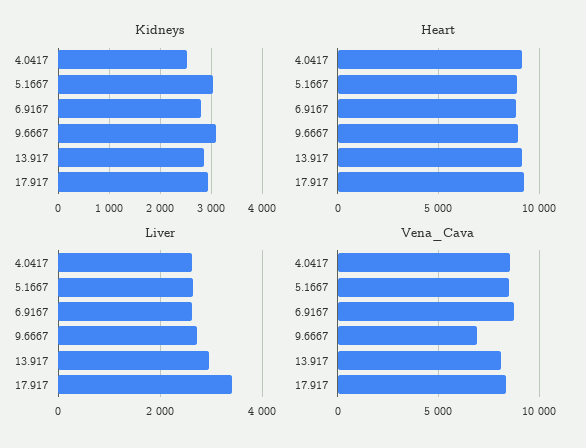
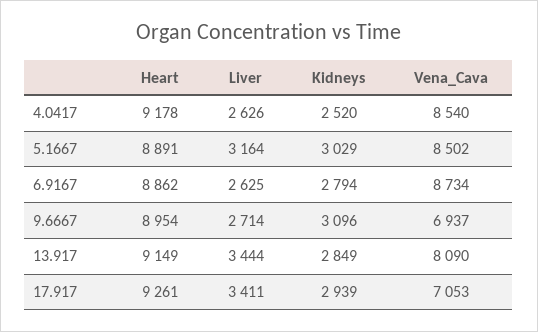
  {
    "Kidneys": {
      "4.0417": 2520,
      "5.1667": 3029,
      "6.9167": 2794,
      "9.6667": 3096,
      "13.917": 2849,
      "17.917": 2939
    },
    "Heart": {
      "4.0417": 9178,
      "5.1667": 8891,
      "6.9167": 8862,
      "9.6667": 8954,
      "13.917": 9149,
      "17.917": 9261
    },
    "Liver": {
      "4.0417": 2626,
-     "5.1667": 2600,
+     "5.1667": 3164,
      "6.9167": 2625,
      "9.6667": 2714,
-     "13.917": 3000,
+     "13.917": 3444,
      "17.917": 3411
    },
    "Vena_Cava": {
      "4.0417": 8540,
      "5.1667": 8502,
      "6.9167": 8734,
      "9.6667": 6937,
      "13.917": 8090,
-     "17.917": 8500
+     "17.917": 7053
    }
  }

